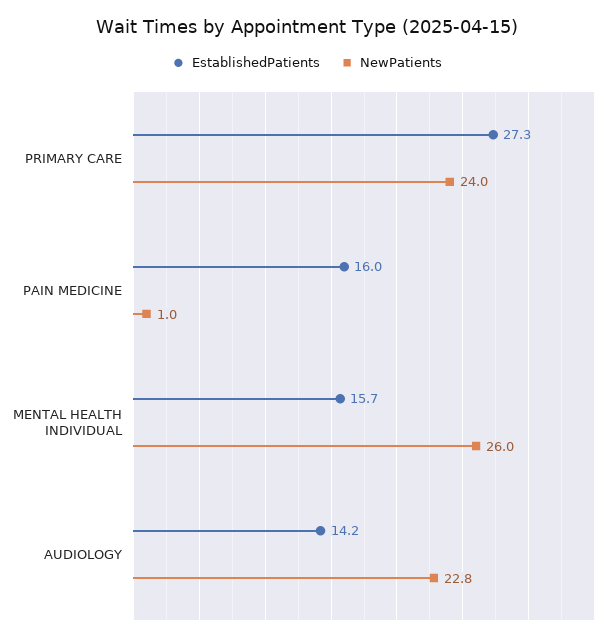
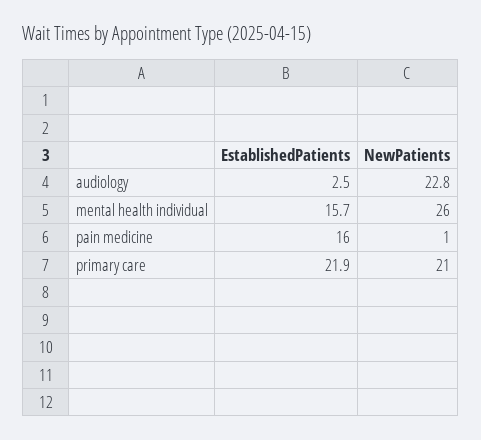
  {
    "EstablishedPatients": {
-     "PRIMARY CARE": 27.3,
+     "PRIMARY CARE": 21.9,
      "PAIN MEDICINE": 16,
      "MENTAL HEALTH INDIVIDUAL": 15.7,
-     "AUDIOLOGY": 14.2
+     "AUDIOLOGY": 2.5
    },
    "NewPatients": {
-     "PRIMARY CARE": 24,
+     "PRIMARY CARE": 21,
      "PAIN MEDICINE": 1,
      "MENTAL HEALTH INDIVIDUAL": 26,
      "AUDIOLOGY": 22.8
    }
  }

